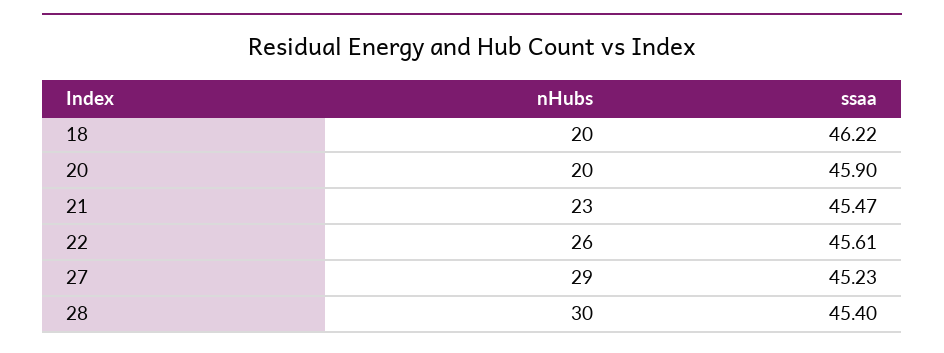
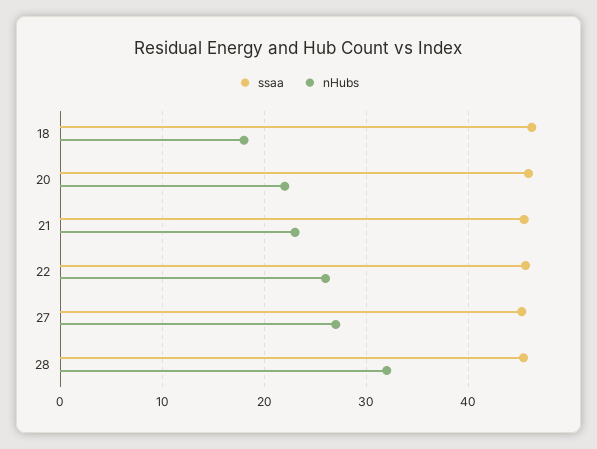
  {
    "nHubs": {
-     "18": 20,
+     "18": 18,
-     "20": 20,
+     "20": 22,
      "21": 23,
      "22": 26,
-     "27": 29,
+     "27": 27,
-     "28": 30
+     "28": 32
    },
    "ssaa": {
      "18": 46.22,
      "20": 45.9,
      "21": 45.47,
      "22": 45.61,
      "27": 45.23,
      "28": 45.4
    }
  }

